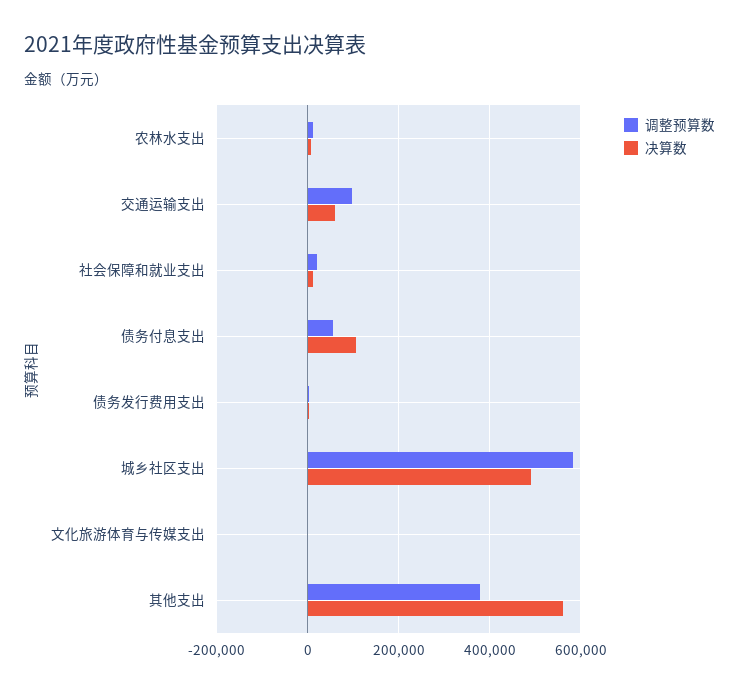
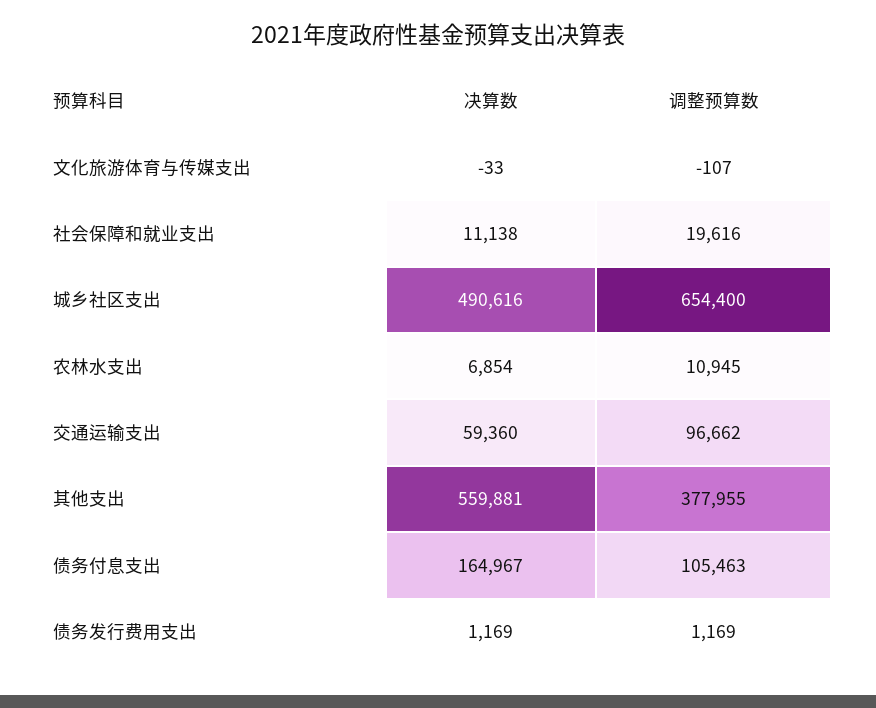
  {
    "调整预算数": {
      "农林水支出": 10945,
      "交通运输支出": 96662,
      "社会保障和就业支出": 19616,
-     "债务付息支出": 60000,
+     "债务付息支出": 105463,
      "债务发行费用支出": 1169,
-     "城乡社区支出": 580000,
+     "城乡社区支出": 654400,
      "文化旅游体育与传媒支出": -107,
      "其他支出": 377955
    },
    "决算数": {
      "农林水支出": 6854,
      "交通运输支出": 59360,
      "社会保障和就业支出": 11138,
-     "债务付息支出": 100000,
+     "债务付息支出": 164967,
      "债务发行费用支出": 1169,
      "城乡社区支出": 490616,
      "文化旅游体育与传媒支出": -33,
      "其他支出": 559881
    }
  }

